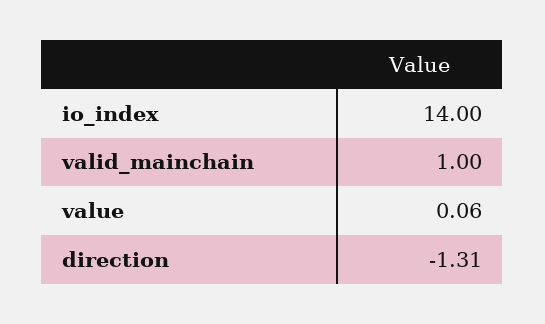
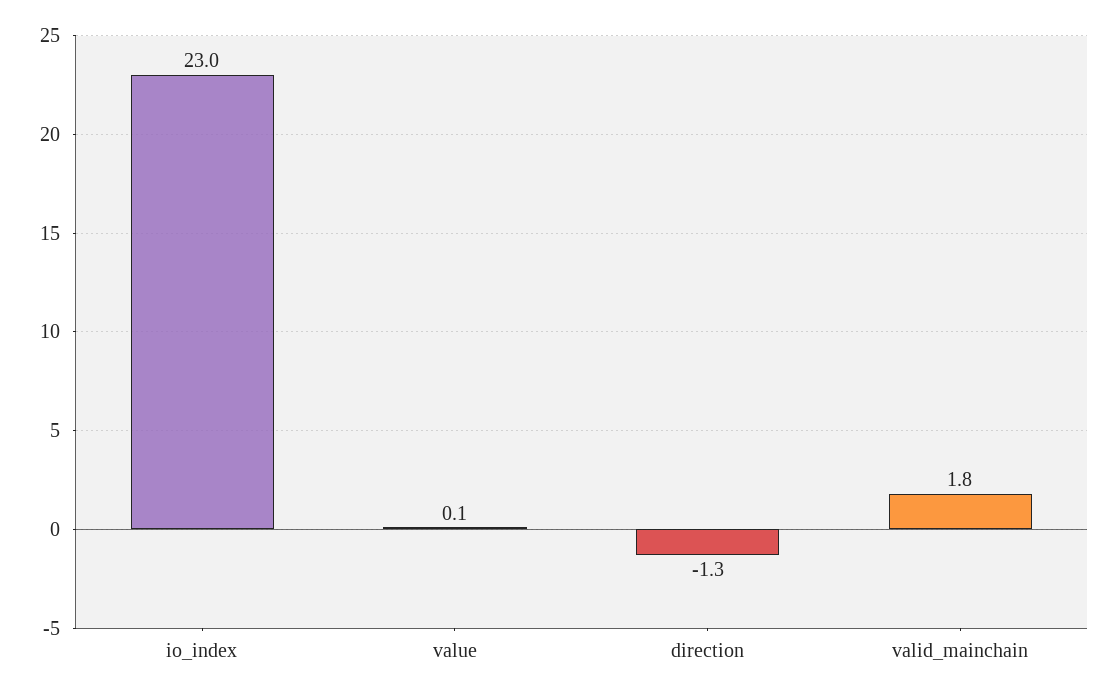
  {
-   "io_index": 14,
+   "io_index": 23,
-   "valid_mainchain": 1,
+   "valid_mainchain": 1.8,
    "value": 0.06,
    "direction": -1.31
  }

